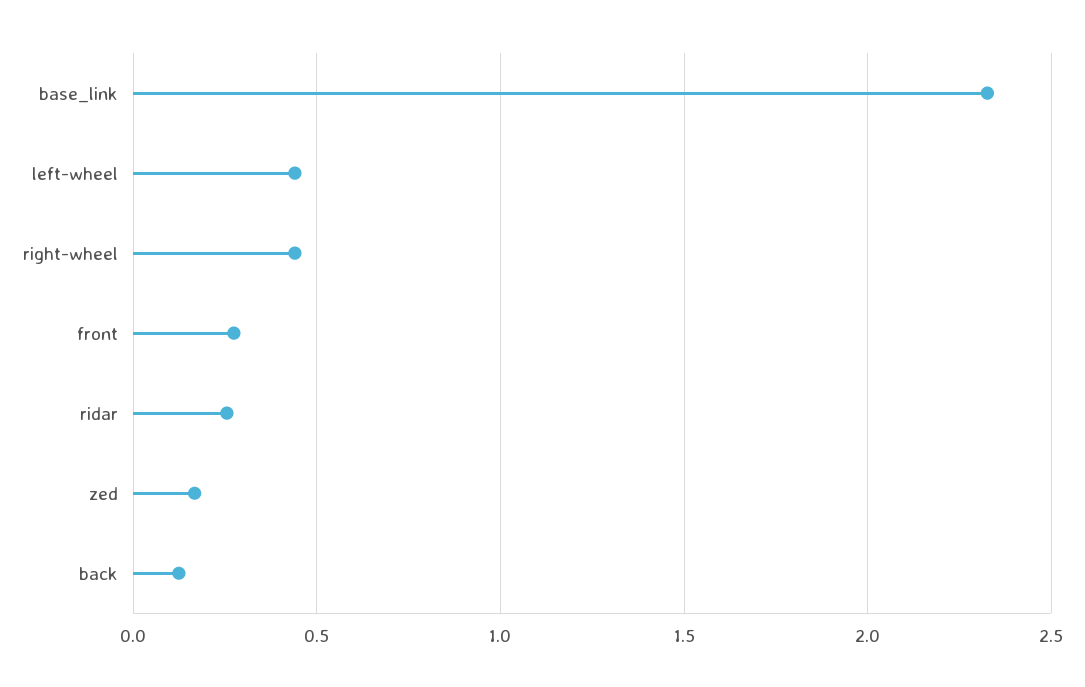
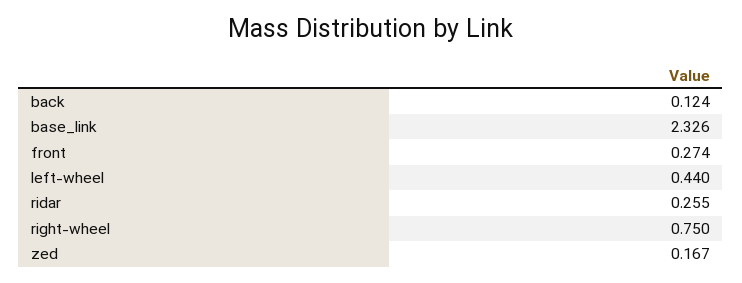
  {
    "base_link": 2.326,
    "left-wheel": 0.44,
-   "right-wheel": 0.45,
+   "right-wheel": 0.75,
    "front": 0.274,
    "ridar": 0.255,
    "zed": 0.167,
    "back": 0.124
  }

